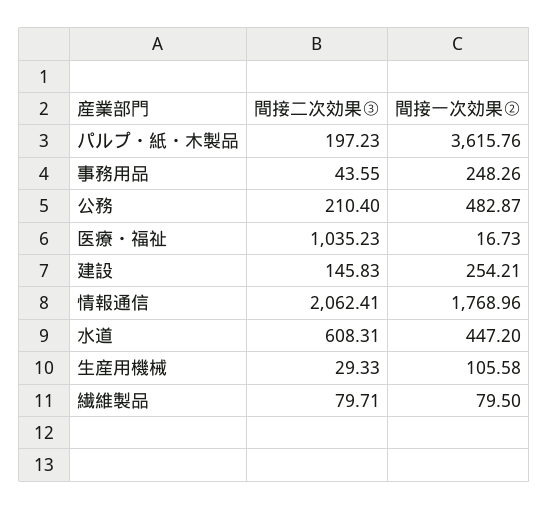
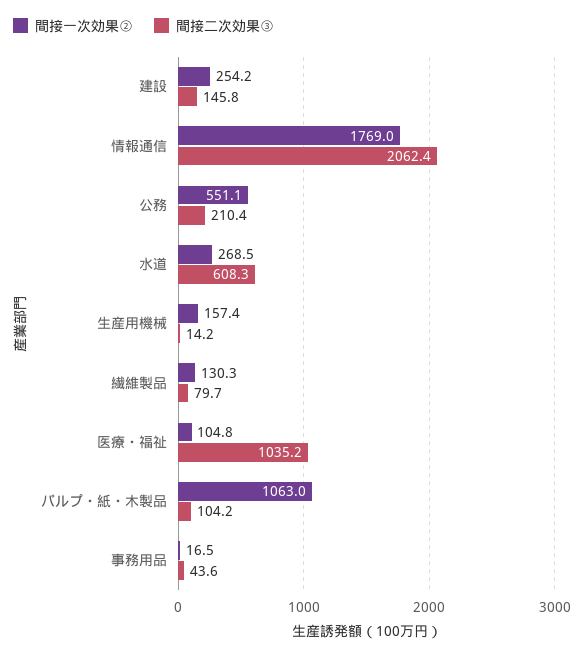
  {
    "間接二次効果③": {
-     "パルプ・紙・木製品": 197.23,
+     "パルプ・紙・木製品": 104.2,
      "事務用品": 43.55,
      "公務": 210.4,
      "医療・福祉": 1035.23,
      "建設": 145.83,
      "情報通信": 2062.41,
      "水道": 608.31,
-     "生産用機械": 29.33,
+     "生産用機械": 14.2,
      "繊維製品": 79.71
    },
    "間接一次効果②": {
-     "パルプ・紙・木製品": 3615.76,
+     "パルプ・紙・木製品": 1063,
-     "事務用品": 248.26,
+     "事務用品": 16.5,
-     "公務": 482.87,
+     "公務": 551.1,
-     "医療・福祉": 16.73,
+     "医療・福祉": 104.8,
      "建設": 254.21,
      "情報通信": 1768.96,
-     "水道": 447.2,
+     "水道": 268.5,
-     "生産用機械": 105.58,
+     "生産用機械": 157.4,
-     "繊維製品": 79.5
+     "繊維製品": 130.3
    }
  }

